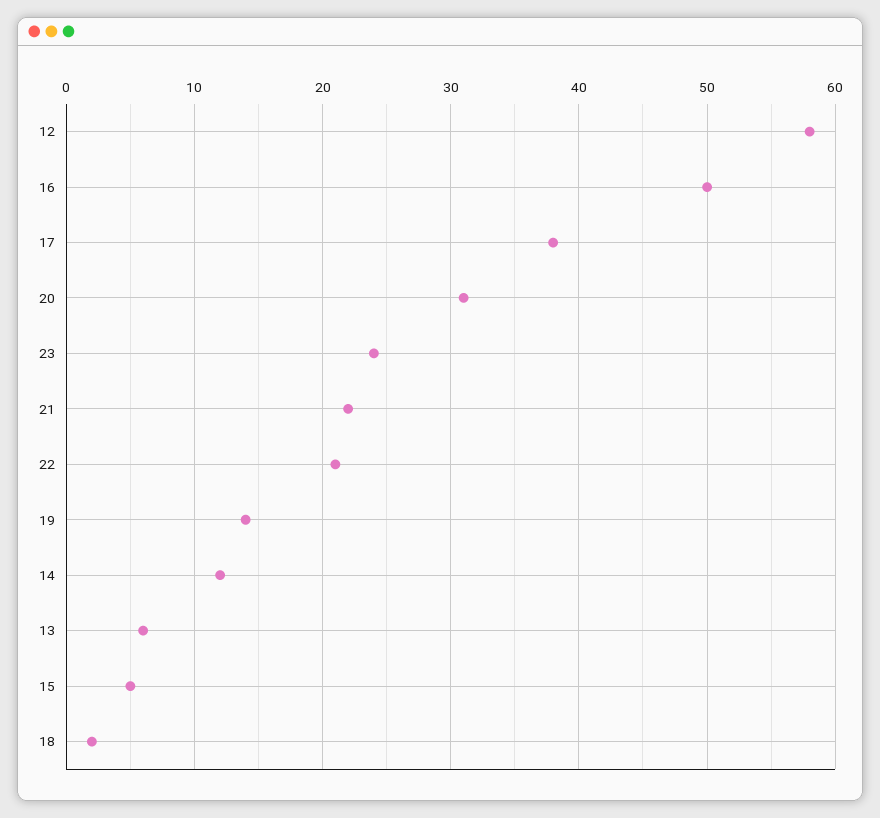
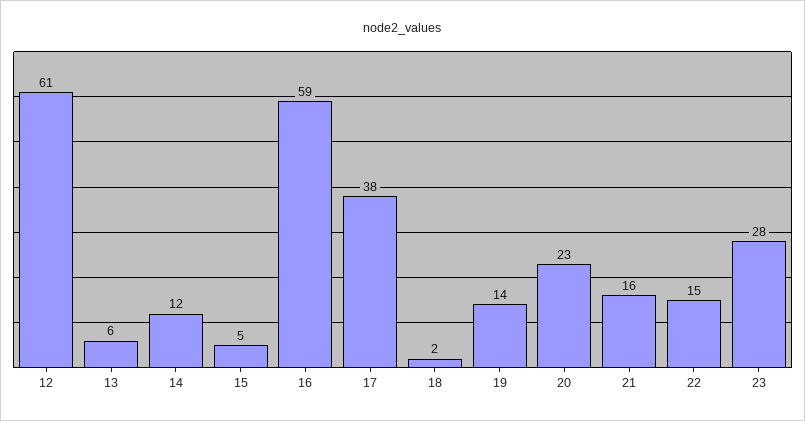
  {
-   "12": 58,
+   "12": 61,
-   "16": 50,
+   "16": 59,
    "17": 38,
-   "20": 31,
+   "20": 23,
-   "23": 24,
+   "23": 28,
-   "21": 22,
+   "21": 16,
-   "22": 21,
+   "22": 15,
    "19": 14,
    "14": 12,
    "13": 6,
    "15": 5,
    "18": 2
  }

